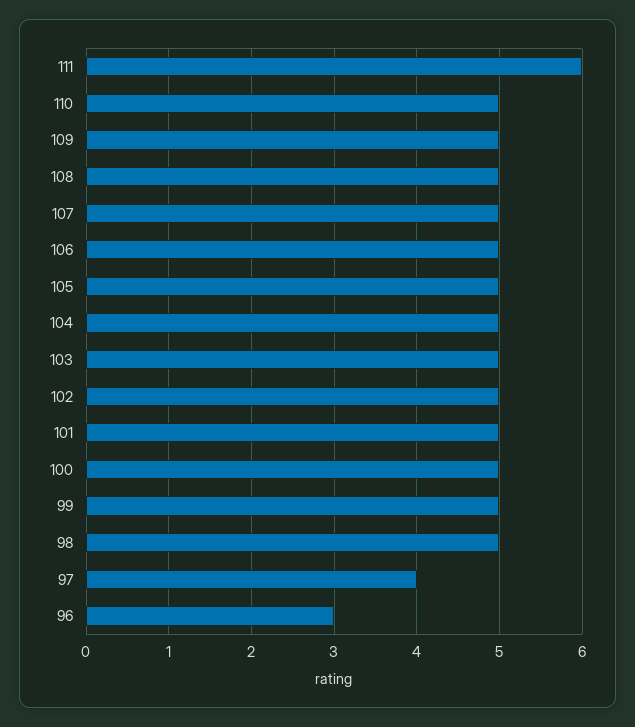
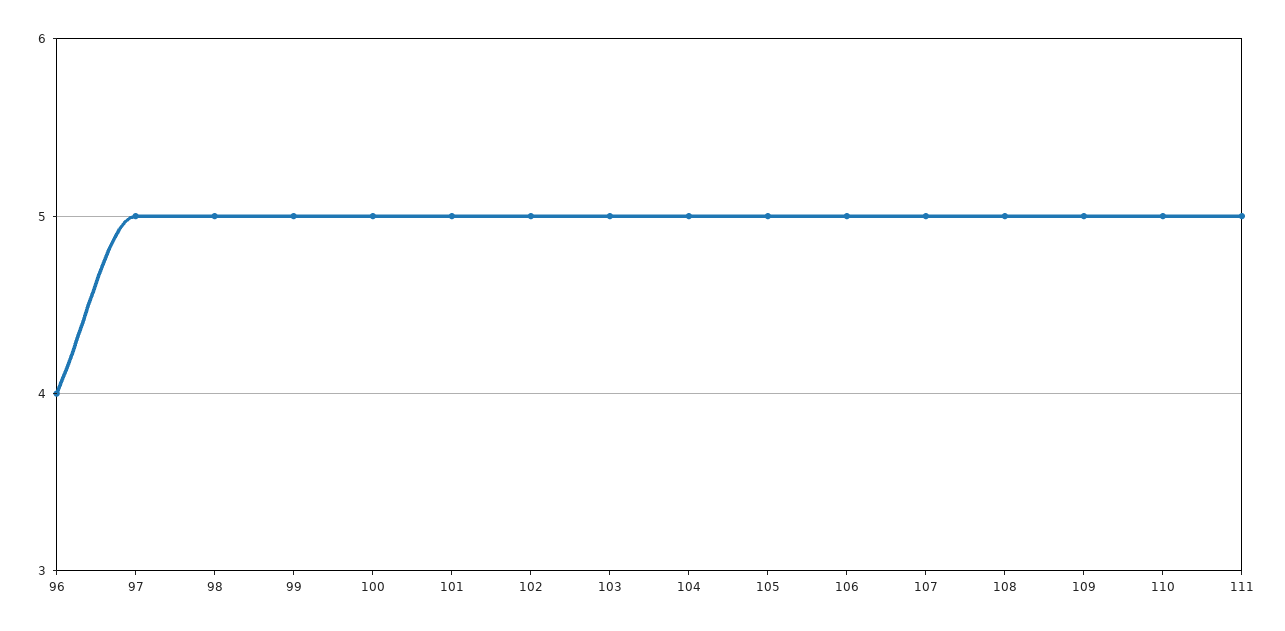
  {
-   "111": 6,
+   "111": 5,
    "110": 5,
    "109": 5,
    "108": 5,
    "107": 5,
    "106": 5,
    "105": 5,
    "104": 5,
    "103": 5,
    "102": 5,
    "101": 5,
    "100": 5,
    "99": 5,
    "98": 5,
-   "97": 4,
+   "97": 5,
-   "96": 3
+   "96": 4
  }

